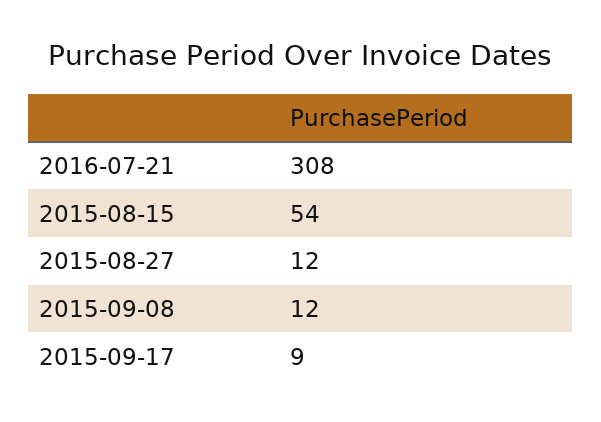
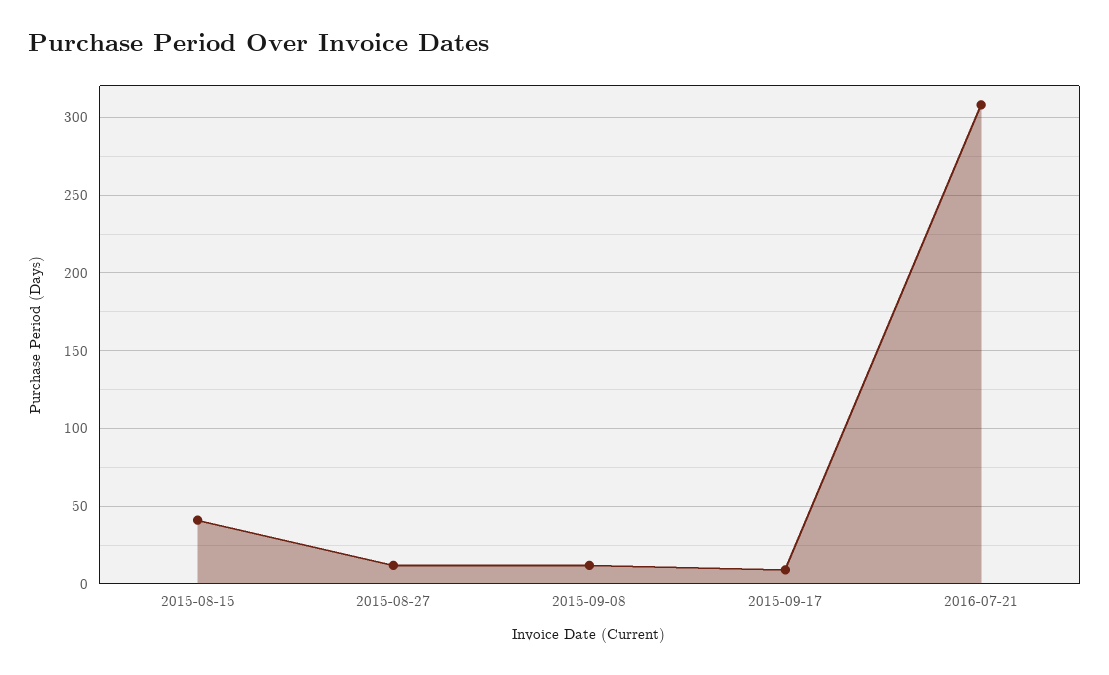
  {
    "2016-07-21": 308,
-   "2015-08-15": 54,
+   "2015-08-15": 40,
    "2015-08-27": 12,
    "2015-09-08": 12,
    "2015-09-17": 9
  }

